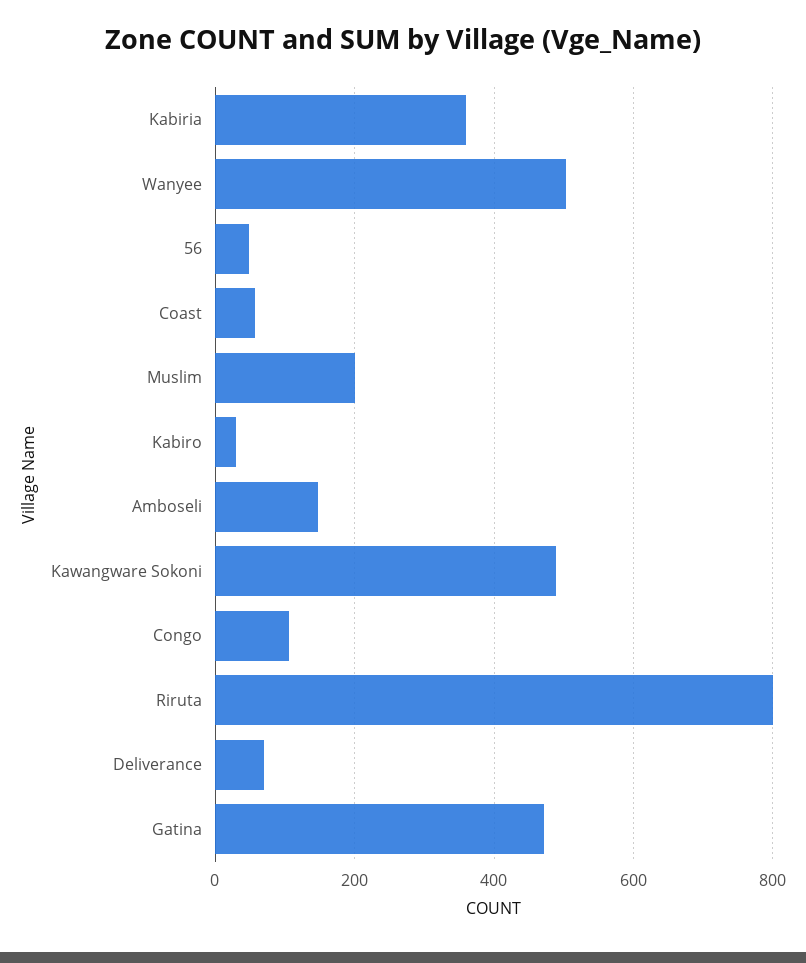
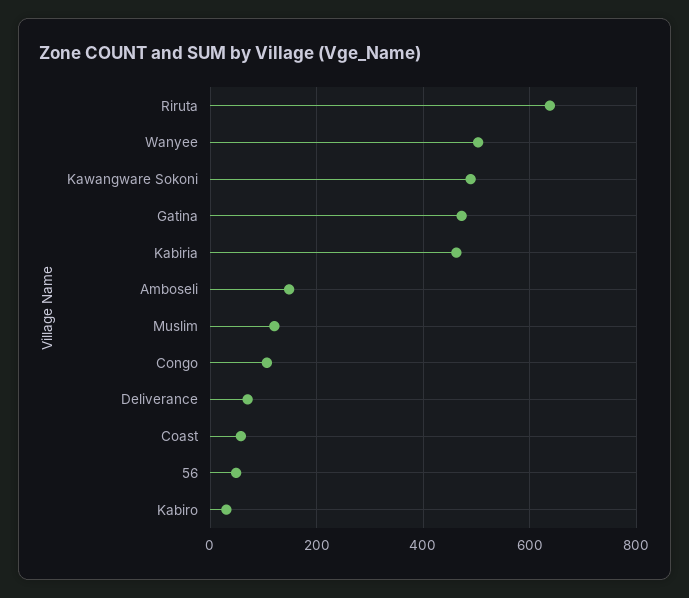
  {
-   "Kabiria": 360,
+   "Kabiria": 460,
    "Wanyee": 500,
    "56": 40,
    "Coast": 60,
-   "Muslim": 200,
+   "Muslim": 120,
    "Kabiro": 40,
    "Amboseli": 140,
    "Kawangware Sokoni": 480,
    "Congo": 100,
-   "Riruta": 800,
+   "Riruta": 640,
    "Deliverance": 80,
    "Gatina": 480
  }

